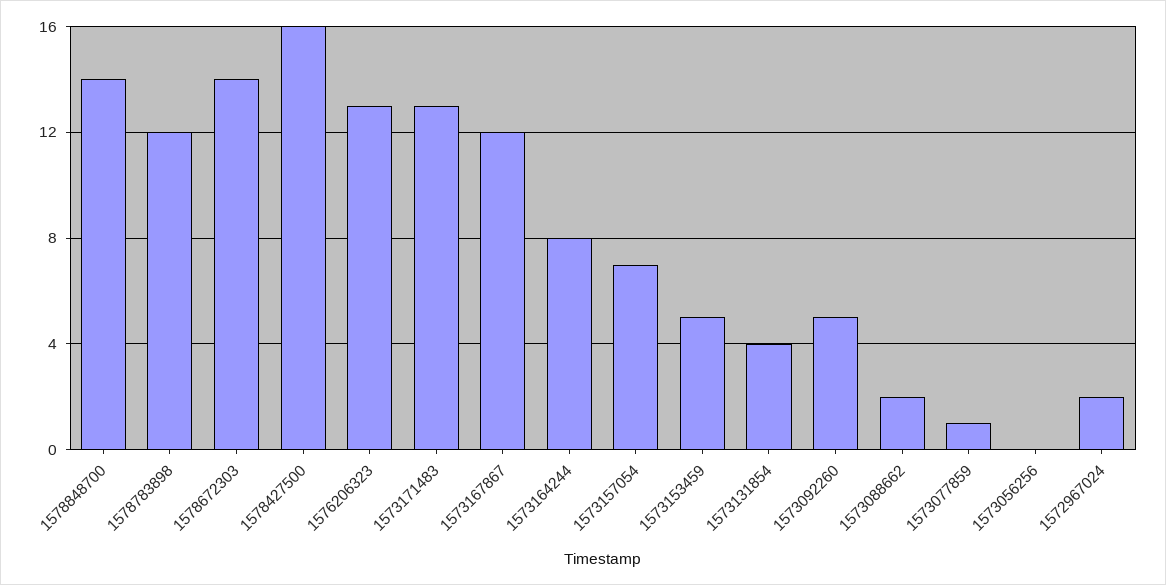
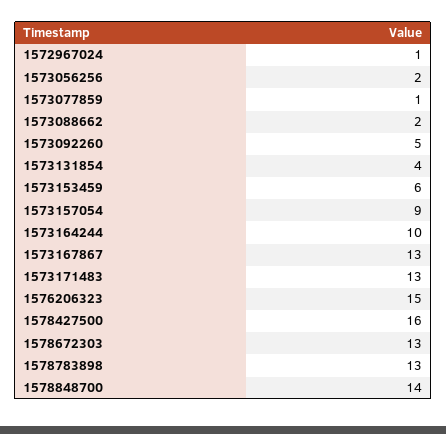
  {
    "1578848700": 14,
-   "1578783898": 12,
+   "1578783898": 13,
-   "1578672303": 14,
+   "1578672303": 13,
    "1578427500": 16,
-   "1576206323": 13,
+   "1576206323": 15,
    "1573171483": 13,
-   "1573167867": 12,
+   "1573167867": 13,
-   "1573164244": 8,
+   "1573164244": 10,
-   "1573157054": 7,
+   "1573157054": 9,
-   "1573153459": 5,
+   "1573153459": 6,
    "1573131854": 4,
    "1573092260": 5,
    "1573088662": 2,
    "1573077859": 1,
-   "1573056256": 0,
+   "1573056256": 2,
-   "1572967024": 2
+   "1572967024": 1
  }

